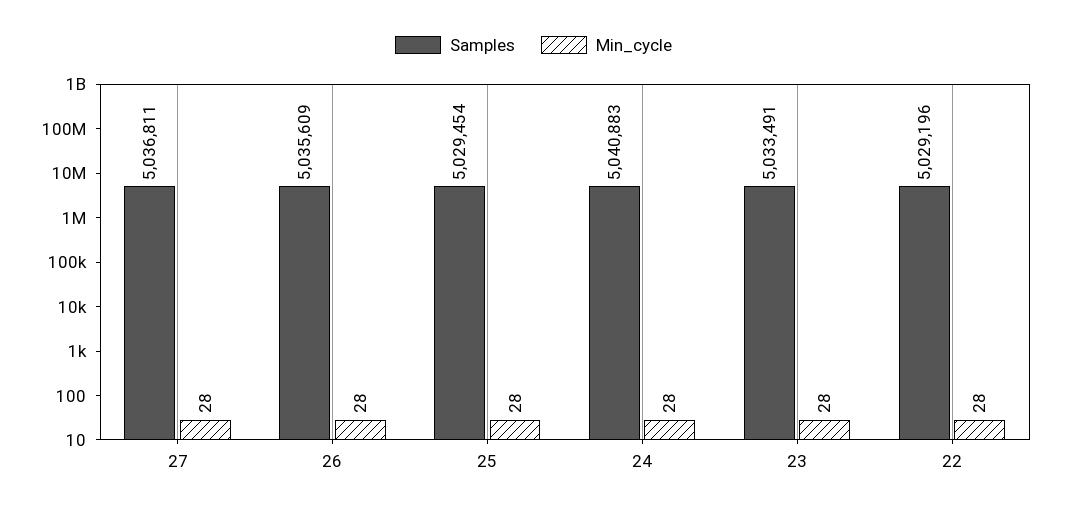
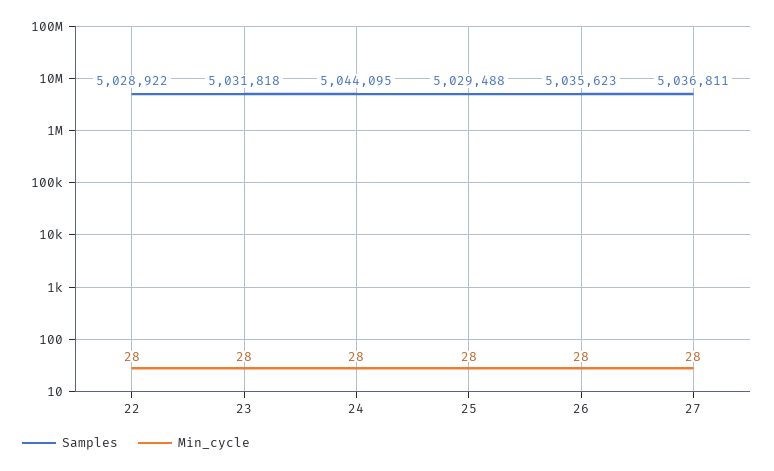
  {
    "Samples": {
      "27": 5036811,
-     "26": 5035609,
+     "26": 5035623,
-     "25": 5029454,
+     "25": 5029488,
-     "24": 5040883,
+     "24": 5044095,
-     "23": 5033491,
+     "23": 5031818,
-     "22": 5029196
+     "22": 5028922
    },
    "Min_cycle": {
      "27": 28,
      "26": 28,
      "25": 28,
      "24": 28,
      "23": 28,
      "22": 28
    }
  }

